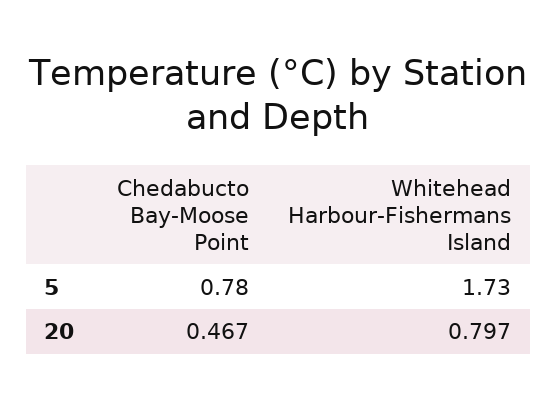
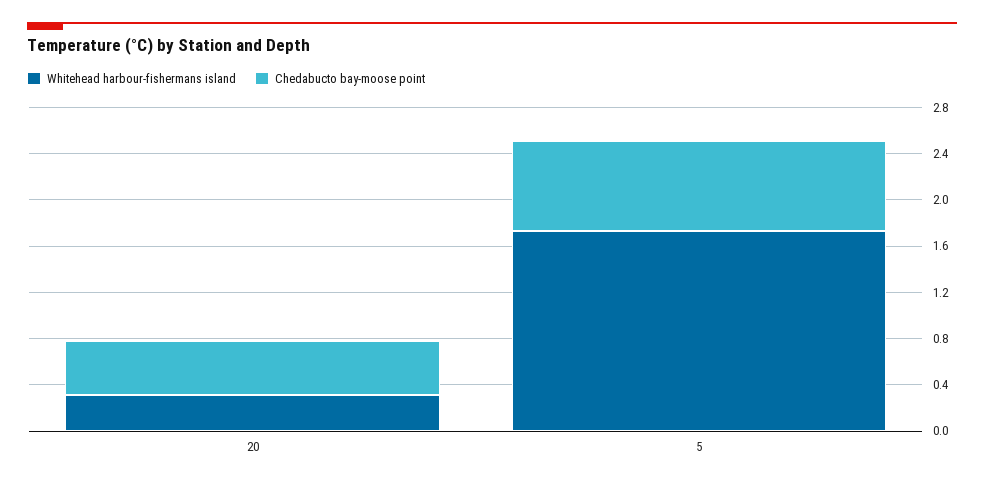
  {
    "Chedabucto Bay-Moose Point": {
      "5": 0.78,
      "20": 0.467
    },
    "Whitehead Harbour-Fishermans Island": {
      "5": 1.73,
-     "20": 0.797
+     "20": 0.3
    }
  }

